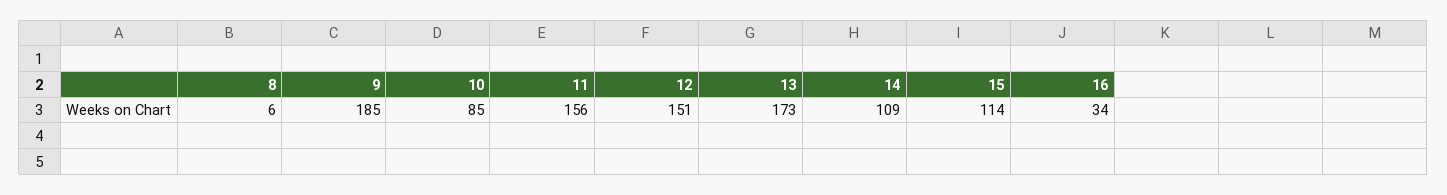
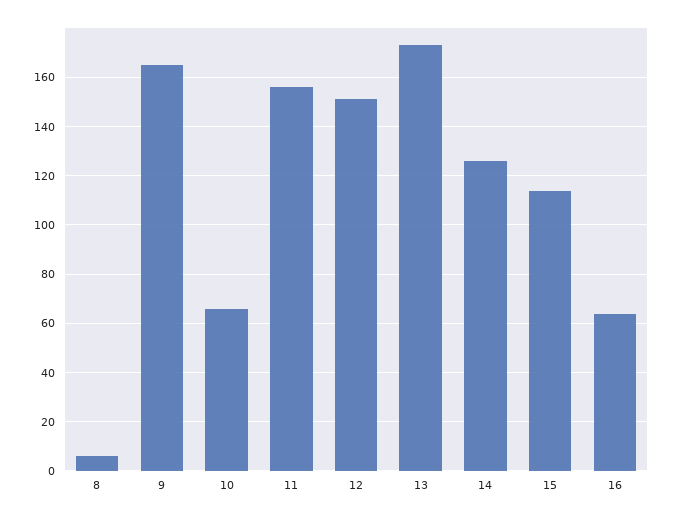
  {
    "8": 6,
-   "9": 185,
+   "9": 165,
-   "10": 85,
+   "10": 65,
    "11": 156,
    "12": 151,
    "13": 173,
-   "14": 109,
+   "14": 125,
    "15": 114,
-   "16": 34
+   "16": 65
  }

